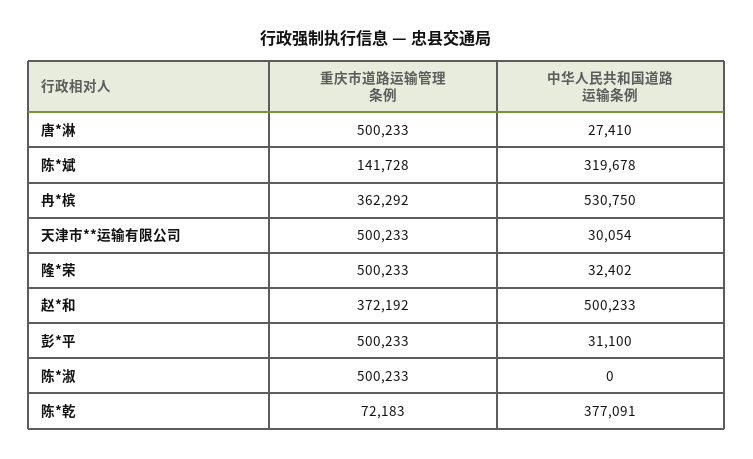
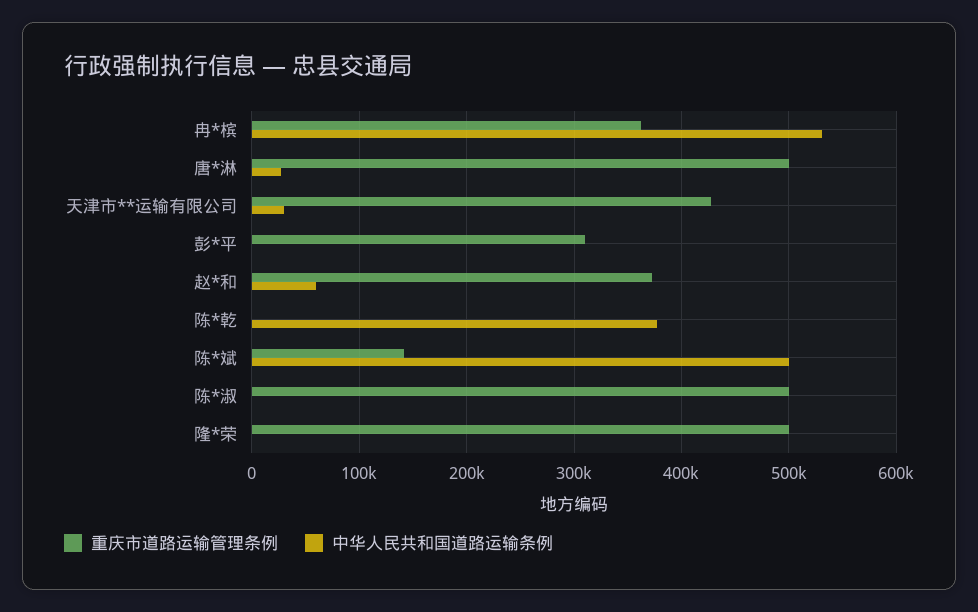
  {
    "重庆市道路运输管理条例": {
      "唐*淋": 500233,
      "陈*斌": 141728,
      "冉*槟": 362292,
-     "天津市**运输有限公司": 500233,
+     "天津市**运输有限公司": 430000,
      "隆*荣": 500233,
      "赵*和": 372192,
-     "彭*平": 500233,
+     "彭*平": 310000,
      "陈*淑": 500233,
-     "陈*乾": 72183
+     "陈*乾": 0
    },
    "中华人民共和国道路运输条例": {
      "唐*淋": 27410,
-     "陈*斌": 319678,
+     "陈*斌": 500000,
      "冉*槟": 530750,
      "天津市**运输有限公司": 30054,
-     "隆*荣": 32402,
+     "隆*荣": 0,
-     "赵*和": 500233,
+     "赵*和": 60000,
-     "彭*平": 31100,
+     "彭*平": 0,
      "陈*淑": 0,
      "陈*乾": 377091
    }
  }

